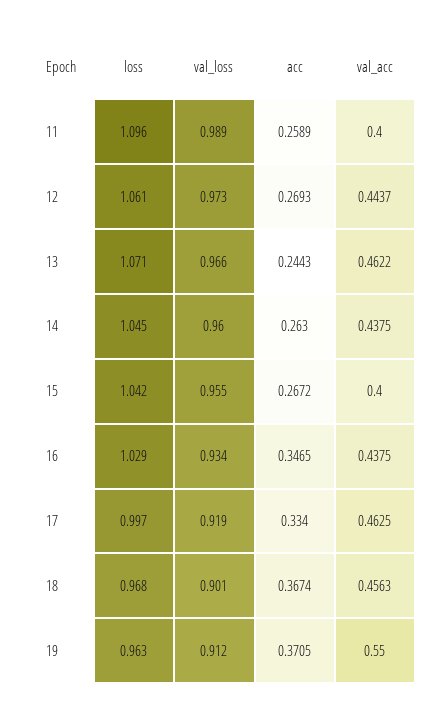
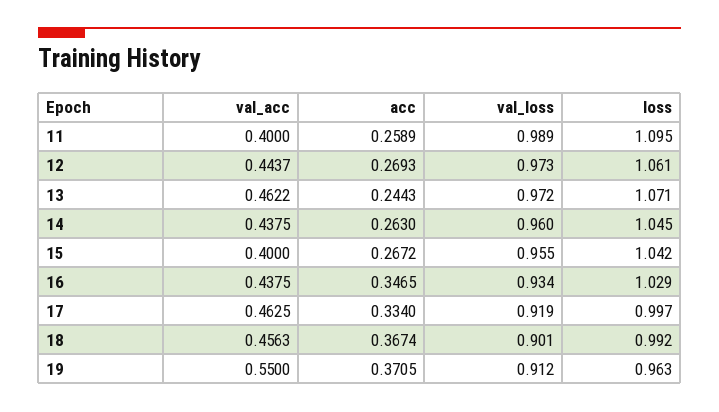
  {
    "loss": {
-     "11": 1.096,
+     "11": 1.095,
      "12": 1.061,
      "13": 1.071,
      "14": 1.045,
      "15": 1.042,
      "16": 1.029,
      "17": 0.997,
-     "18": 0.968,
+     "18": 0.992,
      "19": 0.963
    },
    "val_loss": {
      "11": 0.989,
      "12": 0.973,
-     "13": 0.966,
+     "13": 0.972,
      "14": 0.96,
      "15": 0.955,
      "16": 0.934,
      "17": 0.919,
      "18": 0.901,
      "19": 0.912
    },
    "acc": {
      "11": 0.2589,
      "12": 0.2693,
      "13": 0.2443,
      "14": 0.263,
      "15": 0.2672,
      "16": 0.3465,
      "17": 0.334,
      "18": 0.3674,
      "19": 0.3705
    },
    "val_acc": {
      "11": 0.4,
      "12": 0.4437,
      "13": 0.4622,
      "14": 0.4375,
      "15": 0.4,
      "16": 0.4375,
      "17": 0.4625,
      "18": 0.4563,
      "19": 0.55
    }
  }

